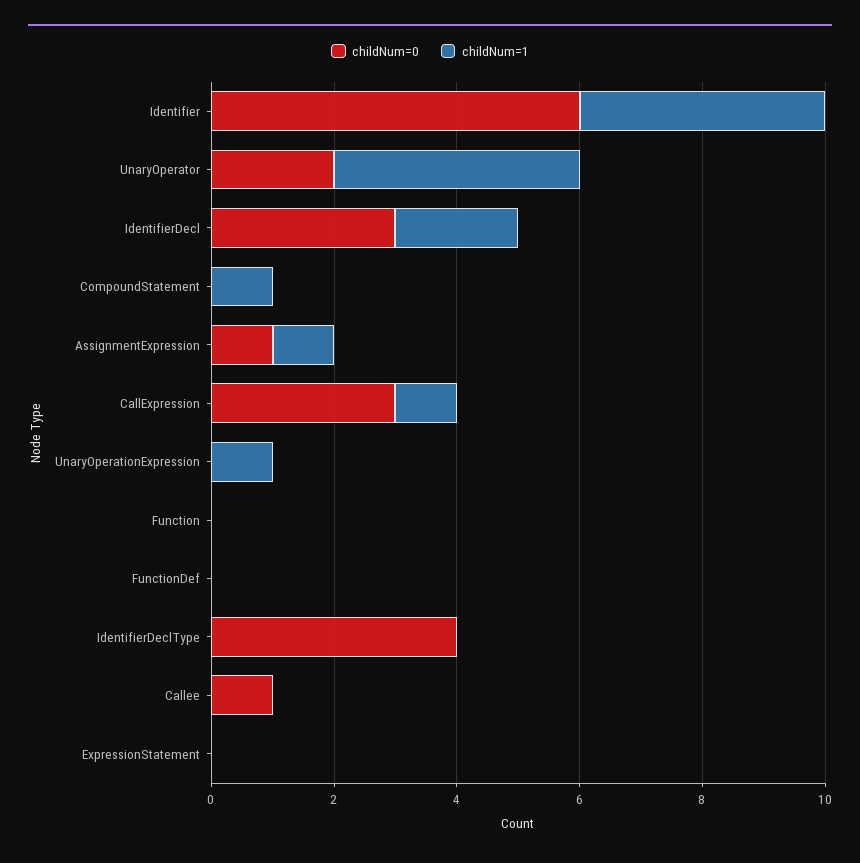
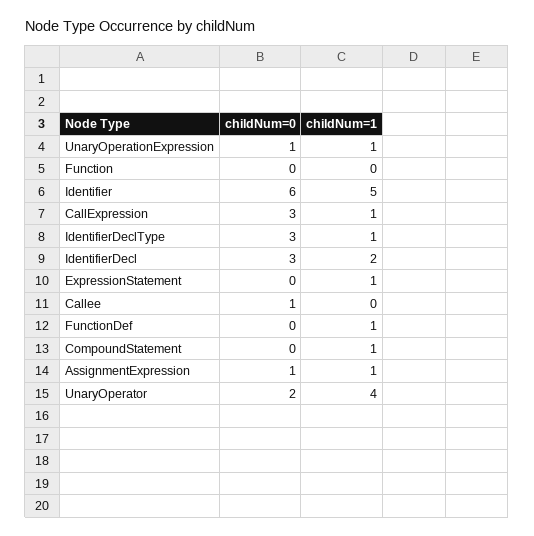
  {
    "childNum=0": {
      "Identifier": 6,
      "UnaryOperator": 2,
      "IdentifierDecl": 3,
      "CompoundStatement": 0,
      "AssignmentExpression": 1,
      "CallExpression": 3,
-     "UnaryOperationExpression": 0,
+     "UnaryOperationExpression": 1,
      "Function": 0,
      "FunctionDef": 0,
-     "IdentifierDeclType": 4,
+     "IdentifierDeclType": 3,
      "Callee": 1,
      "ExpressionStatement": 0
    },
    "childNum=1": {
-     "Identifier": 4,
+     "Identifier": 5,
      "UnaryOperator": 4,
      "IdentifierDecl": 2,
      "CompoundStatement": 1,
      "AssignmentExpression": 1,
      "CallExpression": 1,
      "UnaryOperationExpression": 1,
      "Function": 0,
-     "FunctionDef": 0,
+     "FunctionDef": 1,
-     "IdentifierDeclType": 0,
+     "IdentifierDeclType": 1,
      "Callee": 0,
-     "ExpressionStatement": 0
+     "ExpressionStatement": 1
    }
  }

